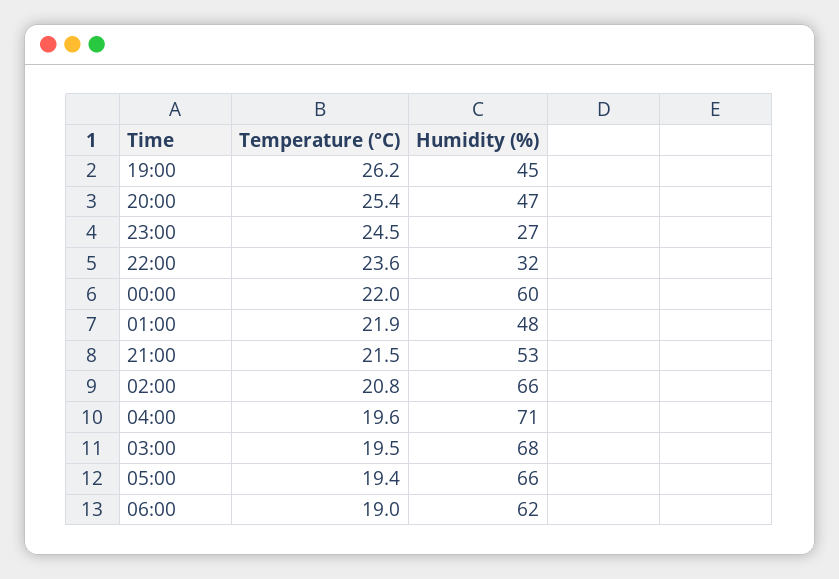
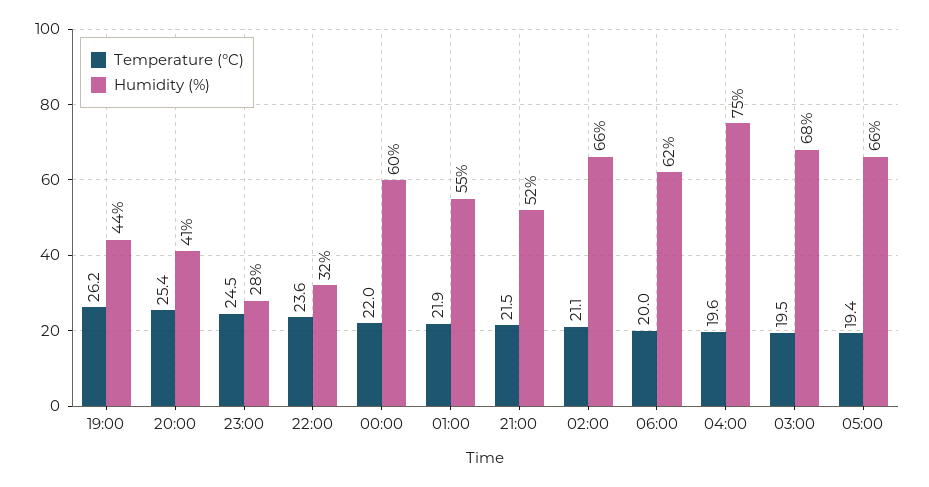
  {
    "Temperature (°C)": {
      "19:00": 26.2,
      "20:00": 25.4,
      "23:00": 24.5,
      "22:00": 23.6,
      "00:00": 22,
      "01:00": 21.9,
      "21:00": 21.5,
-     "02:00": 20.8,
+     "02:00": 21.1,
      "04:00": 19.6,
      "03:00": 19.5,
      "05:00": 19.4,
-     "06:00": 19
+     "06:00": 20
    },
    "Humidity (%)": {
-     "19:00": 45,
+     "19:00": 44,
-     "20:00": 47,
+     "20:00": 41,
-     "23:00": 27,
+     "23:00": 28,
      "22:00": 32,
      "00:00": 60,
-     "01:00": 48,
+     "01:00": 55,
-     "21:00": 53,
+     "21:00": 52,
      "02:00": 66,
-     "04:00": 71,
+     "04:00": 75,
      "03:00": 68,
      "05:00": 66,
      "06:00": 62
    }
  }

